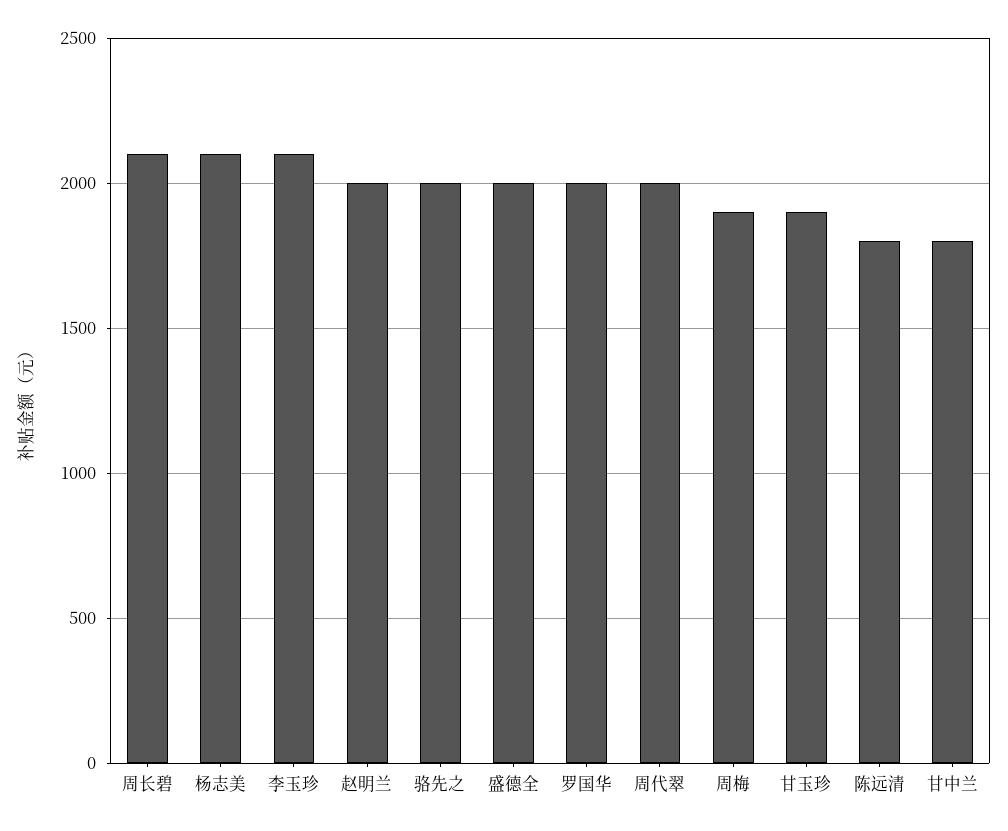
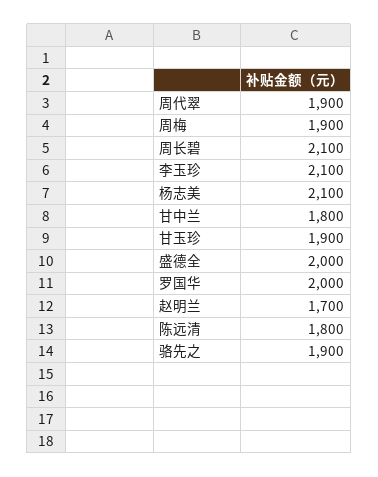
  {
    "周长碧": 2100,
    "杨志美": 2100,
    "李玉珍": 2100,
-   "赵明兰": 2000,
+   "赵明兰": 1700,
-   "骆先之": 2000,
+   "骆先之": 1900,
    "盛德全": 2000,
    "罗国华": 2000,
-   "周代翠": 2000,
+   "周代翠": 1900,
    "周梅": 1900,
    "甘玉珍": 1900,
    "陈远清": 1800,
    "甘中兰": 1800
  }

